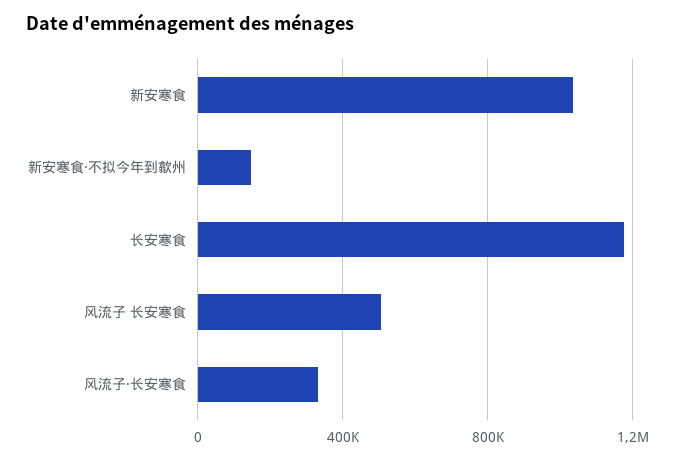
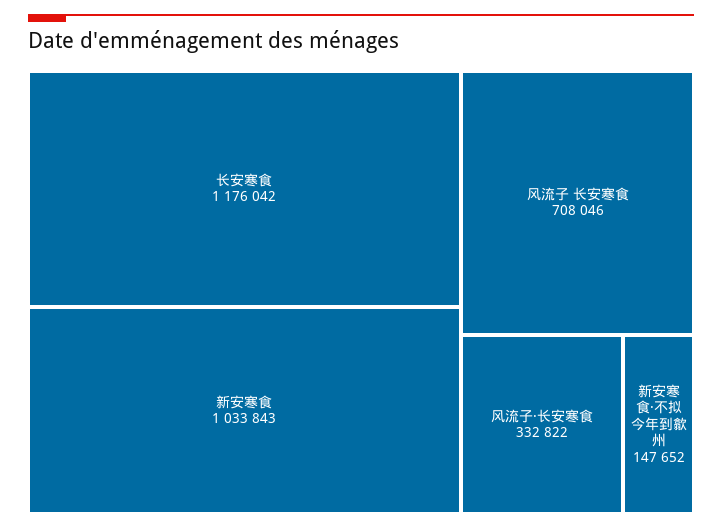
  {
    "新安寒食": 1033843,
    "新安寒食·不拟今年到歙州": 147652,
    "长安寒食": 1176042,
-   "风流子 长安寒食": 500000,
+   "风流子 长安寒食": 708046,
    "风流子·长安寒食": 332822
  }

